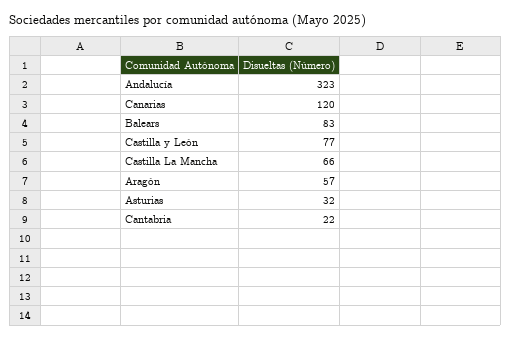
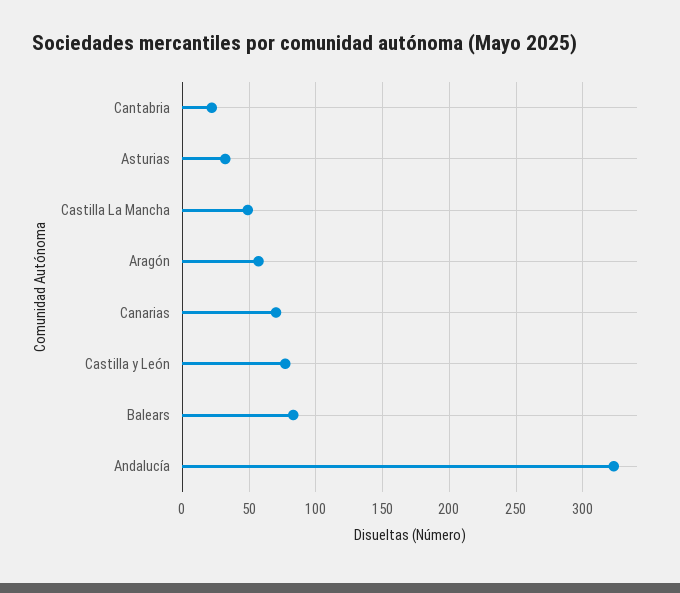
  {
    "Andalucía": 323,
-   "Canarias": 120,
+   "Canarias": 70,
    "Balears": 83,
    "Castilla y León": 77,
-   "Castilla La Mancha": 66,
+   "Castilla La Mancha": 50,
    "Aragón": 57,
    "Asturias": 32,
    "Cantabria": 22
  }

